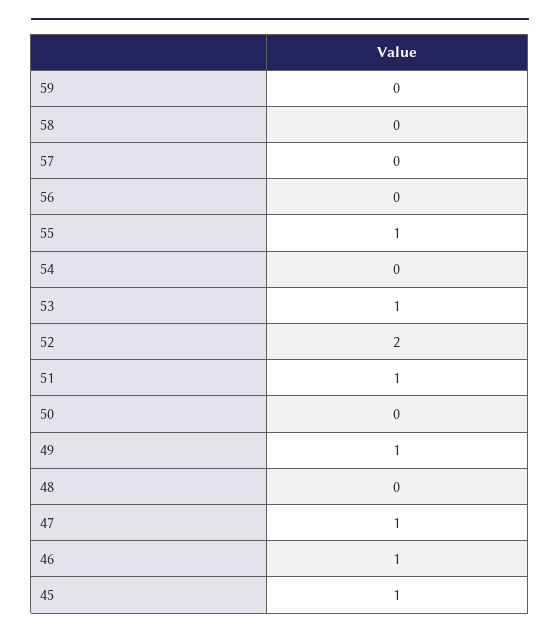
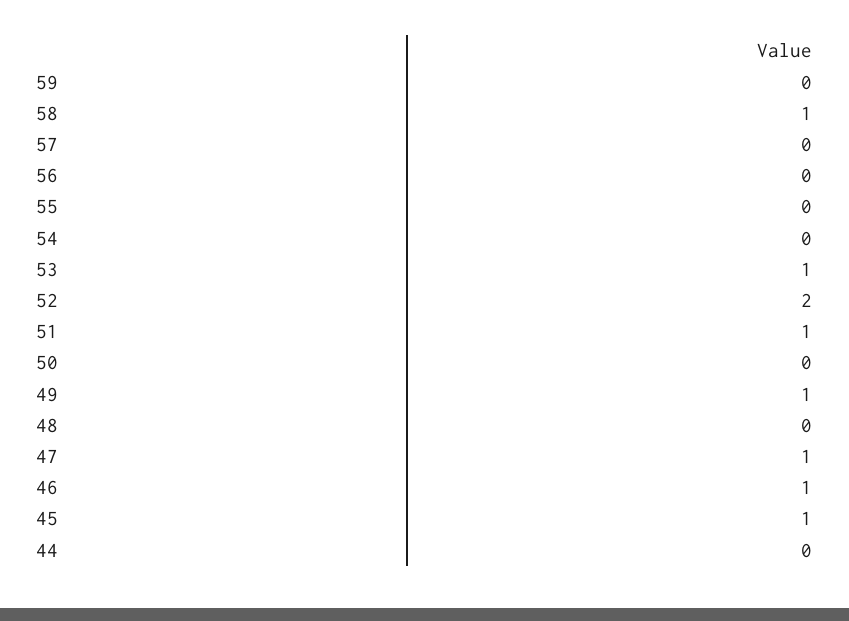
  {
    "59": 0,
-   "58": 0,
+   "58": 1,
    "57": 0,
    "56": 0,
-   "55": 1,
+   "55": 0,
    "54": 0,
    "53": 1,
    "52": 2,
    "51": 1,
    "50": 0,
    "49": 1,
    "48": 0,
    "47": 1,
    "46": 1,
-   "45": 1
+   "45": 1,
+   "44": 0
  }

